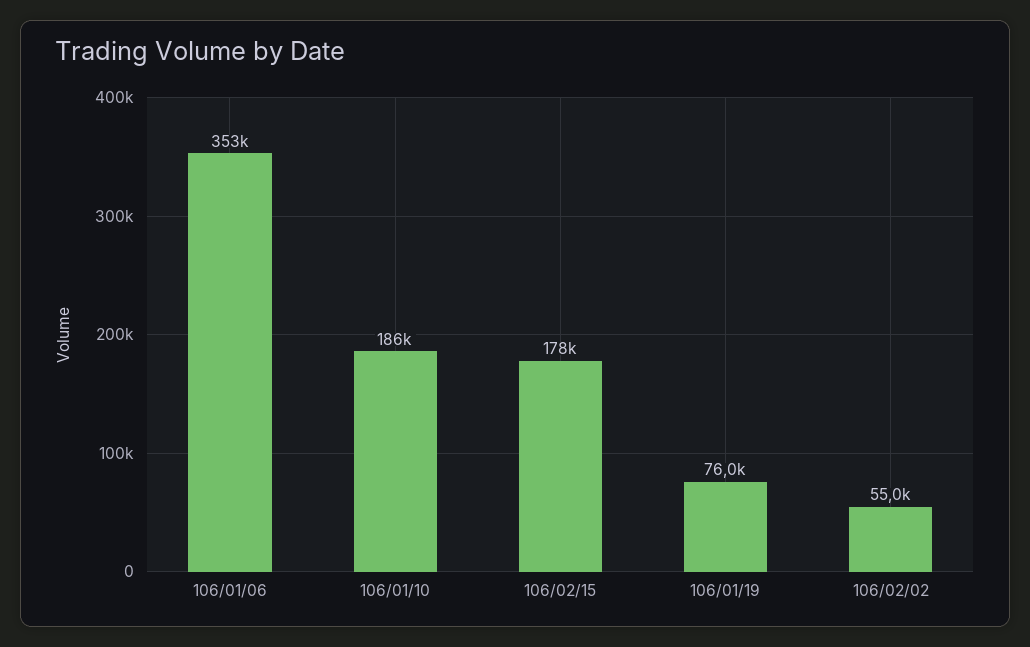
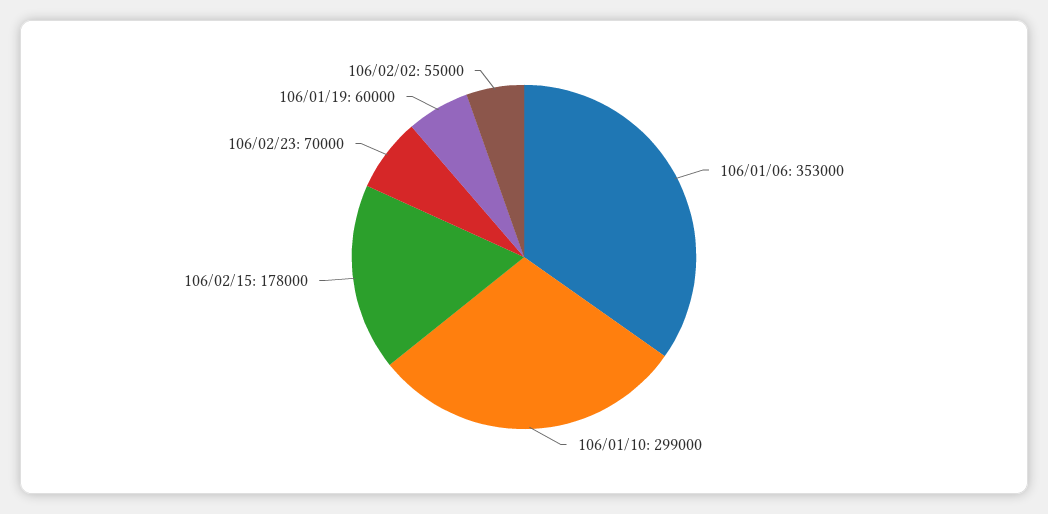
  {
    "106/01/06": 353000,
-   "106/01/10": 186000,
+   "106/01/10": 299000,
    "106/02/15": 178000,
-   "106/01/19": 76000,
+   "106/01/19": 60000,
-   "106/02/02": 55000
+   "106/02/02": 55000,
+   "106/02/23": 70000
  }

